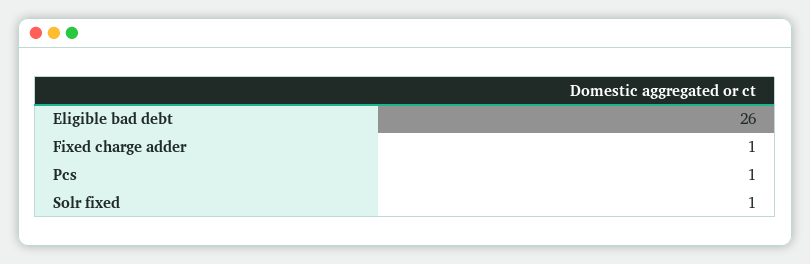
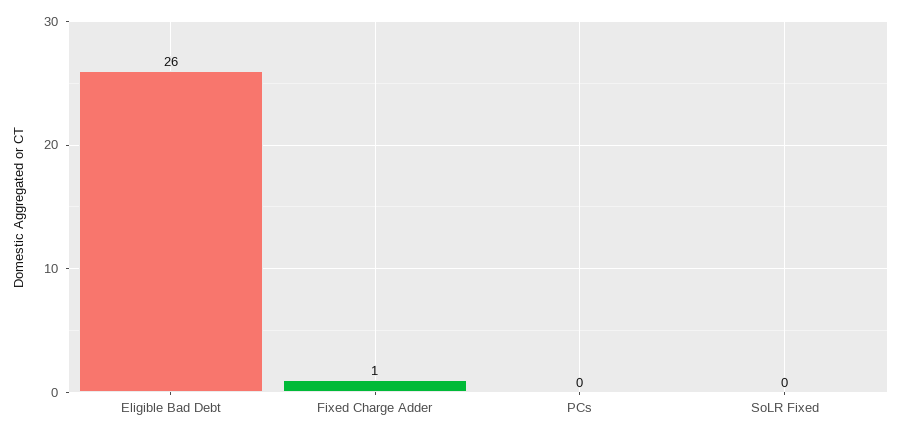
  {
    "Eligible bad debt": 26,
    "Fixed charge adder": 1,
-   "Pcs": 1,
+   "Pcs": 0,
-   "Solr fixed": 1
+   "Solr fixed": 0
  }

